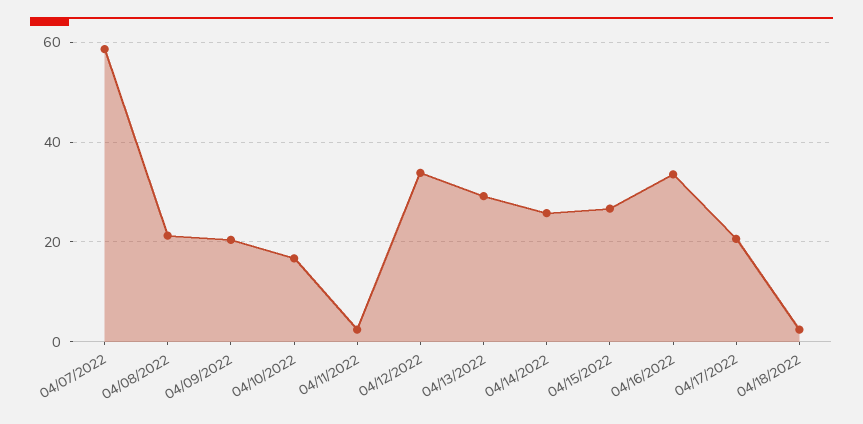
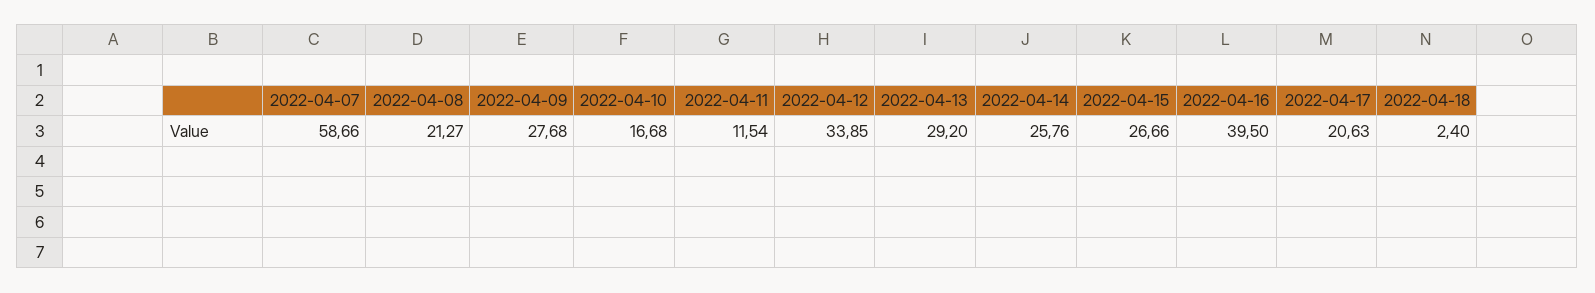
  {
    "04/07/2022": 58.66,
    "04/08/2022": 21.27,
-   "04/09/2022": 20,
+   "04/09/2022": 27.68,
    "04/10/2022": 16.68,
-   "04/11/2022": 2,
+   "04/11/2022": 11.54,
    "04/12/2022": 33.85,
    "04/13/2022": 29.2,
    "04/14/2022": 25.76,
    "04/15/2022": 26.66,
-   "04/16/2022": 34,
+   "04/16/2022": 39.5,
    "04/17/2022": 20.63,
    "04/18/2022": 2.4
  }

